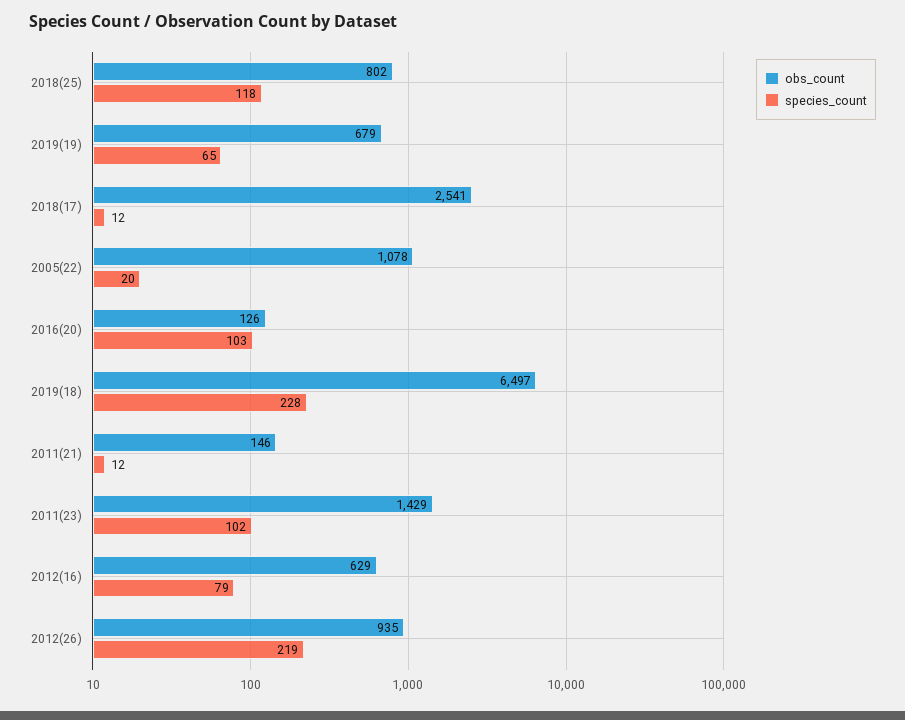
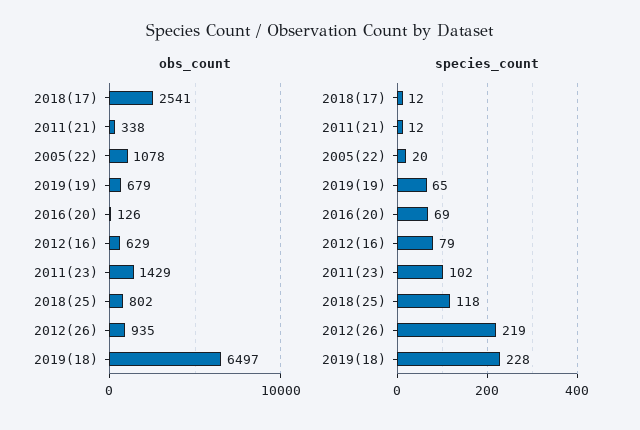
  {
    "obs_count": {
      "2018(25)": 802,
      "2019(19)": 679,
      "2018(17)": 2541,
      "2005(22)": 1078,
      "2016(20)": 126,
      "2019(18)": 6497,
-     "2011(21)": 146,
+     "2011(21)": 338,
      "2011(23)": 1429,
      "2012(16)": 629,
      "2012(26)": 935
    },
    "species_count": {
      "2018(25)": 118,
      "2019(19)": 65,
      "2018(17)": 12,
      "2005(22)": 20,
-     "2016(20)": 103,
+     "2016(20)": 69,
      "2019(18)": 228,
      "2011(21)": 12,
      "2011(23)": 102,
      "2012(16)": 79,
      "2012(26)": 219
    }
  }

